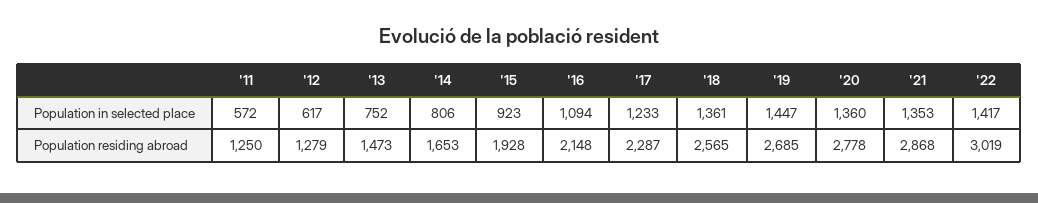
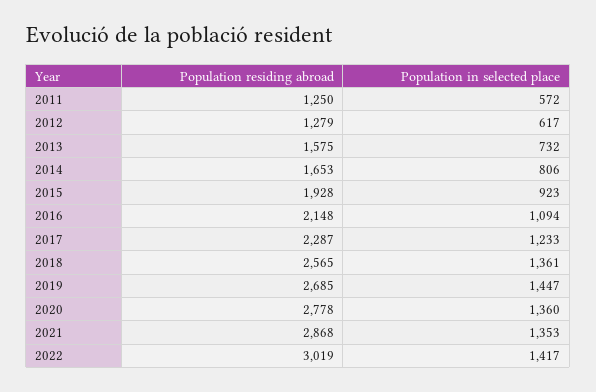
  {
    "'11": {
      "Population in selected place": 572,
      "Population residing abroad": 1250
    },
    "'12": {
      "Population in selected place": 617,
      "Population residing abroad": 1279
    },
    "'13": {
-     "Population in selected place": 752,
+     "Population in selected place": 732,
-     "Population residing abroad": 1473
+     "Population residing abroad": 1575
    },
    "'14": {
      "Population in selected place": 806,
      "Population residing abroad": 1653
    },
    "'15": {
      "Population in selected place": 923,
      "Population residing abroad": 1928
    },
    "'16": {
      "Population in selected place": 1094,
      "Population residing abroad": 2148
    },
    "'17": {
      "Population in selected place": 1233,
      "Population residing abroad": 2287
    },
    "'18": {
      "Population in selected place": 1361,
      "Population residing abroad": 2565
    },
    "'19": {
      "Population in selected place": 1447,
      "Population residing abroad": 2685
    },
    "'20": {
      "Population in selected place": 1360,
      "Population residing abroad": 2778
    },
    "'21": {
      "Population in selected place": 1353,
      "Population residing abroad": 2868
    },
    "'22": {
      "Population in selected place": 1417,
      "Population residing abroad": 3019
    }
  }

